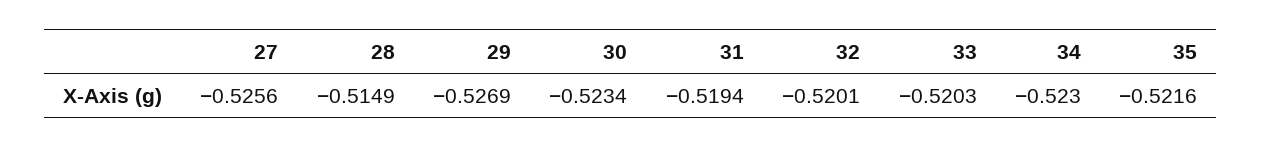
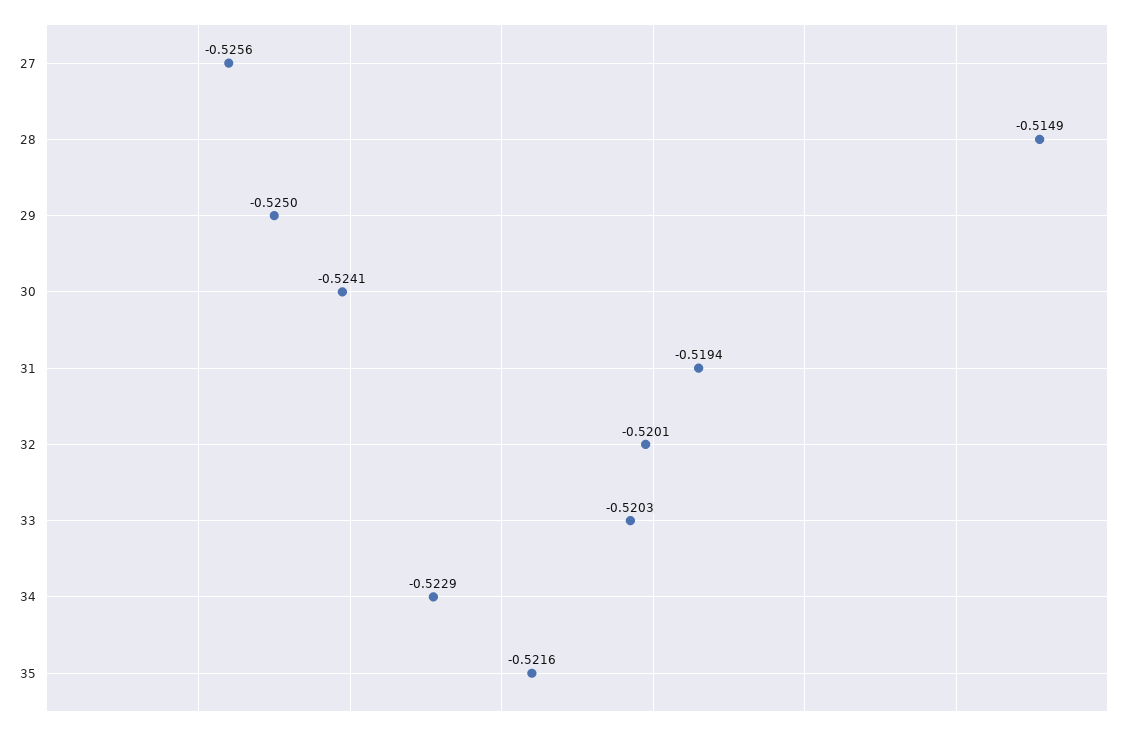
  {
    "27": -0.5256,
    "28": -0.5149,
-   "29": -0.5269,
+   "29": -0.525,
-   "30": -0.5234,
+   "30": -0.5241,
    "31": -0.5194,
    "32": -0.5201,
    "33": -0.5203,
-   "34": -0.523,
+   "34": -0.5229,
    "35": -0.5216
  }

